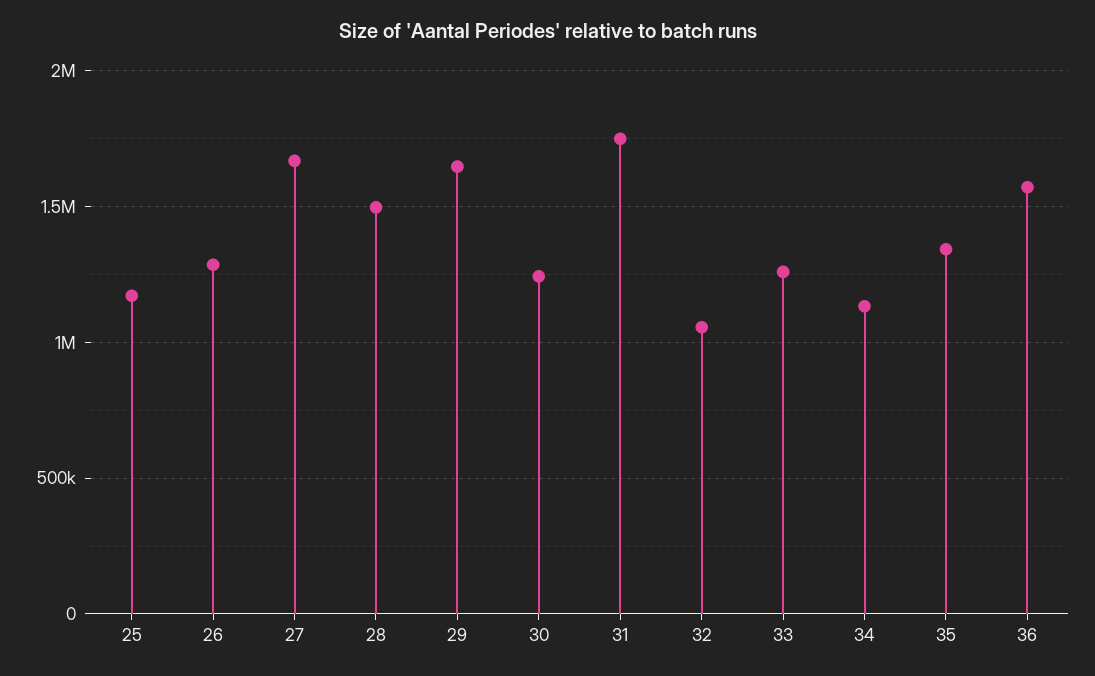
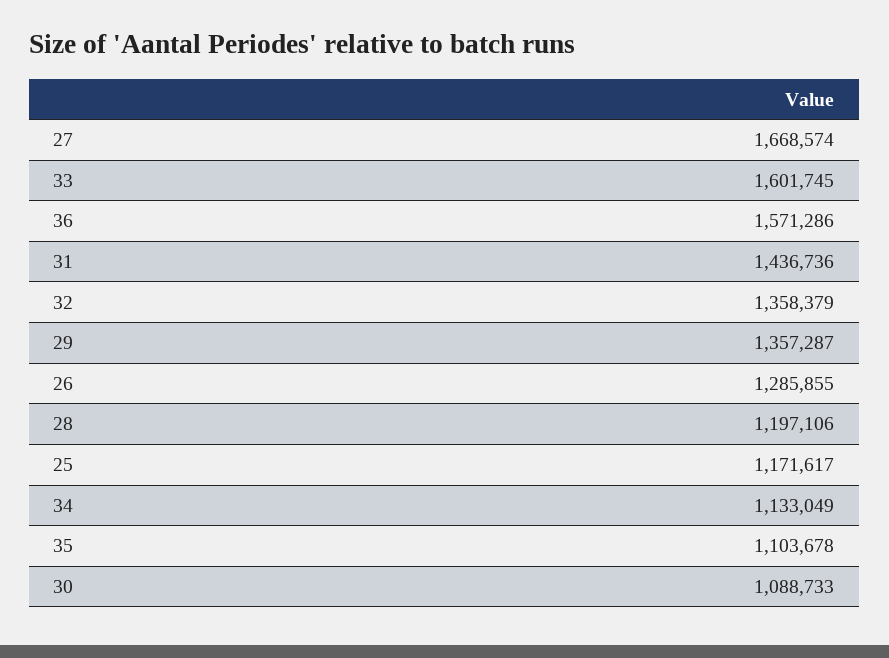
  {
    "25": 1171617,
    "26": 1285855,
    "27": 1668574,
-   "28": 1500000,
+   "28": 1197106,
-   "29": 1650000,
+   "29": 1357287,
-   "30": 1250000,
+   "30": 1088733,
-   "31": 1750000,
+   "31": 1436736,
-   "32": 1050000,
+   "32": 1358379,
-   "33": 1250000,
+   "33": 1601745,
    "34": 1133049,
-   "35": 1350000,
+   "35": 1103678,
    "36": 1571286
  }

